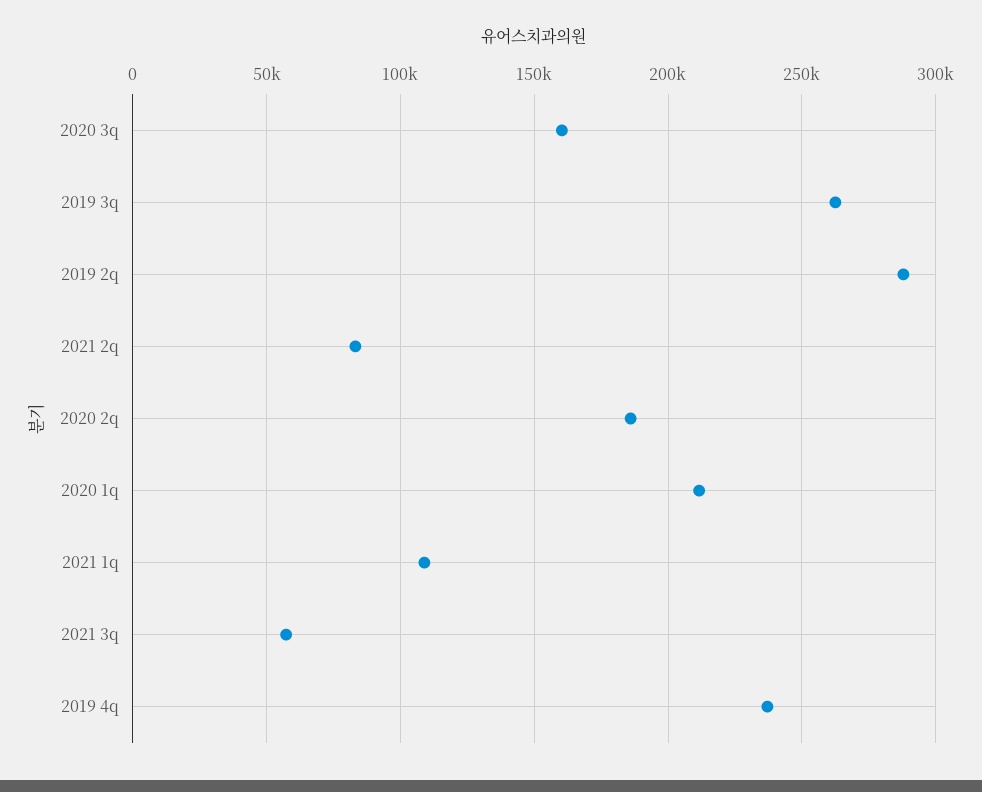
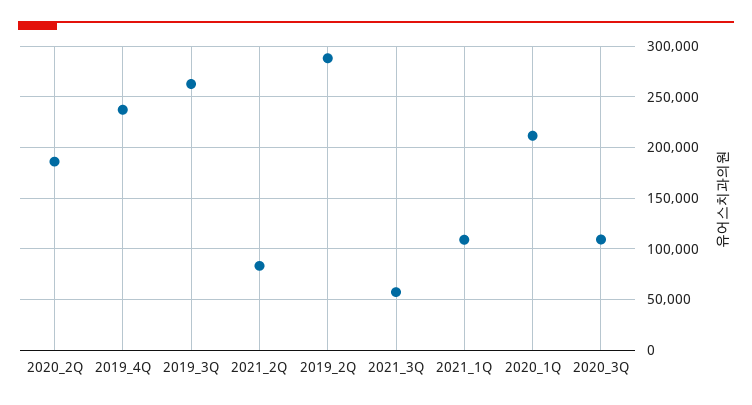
  {
-   "2020 3q": 160000,
+   "2020 3q": 110000,
    "2019 3q": 265000,
    "2019 2q": 290000,
    "2021 2q": 85000,
    "2020 2q": 185000,
    "2020 1q": 210000,
    "2021 1q": 110000,
    "2021 3q": 55000,
    "2019 4q": 235000
  }

